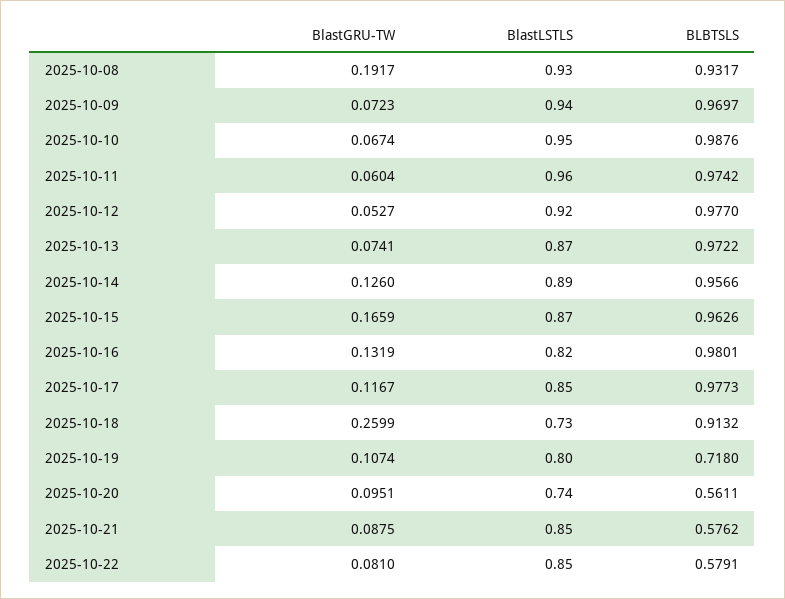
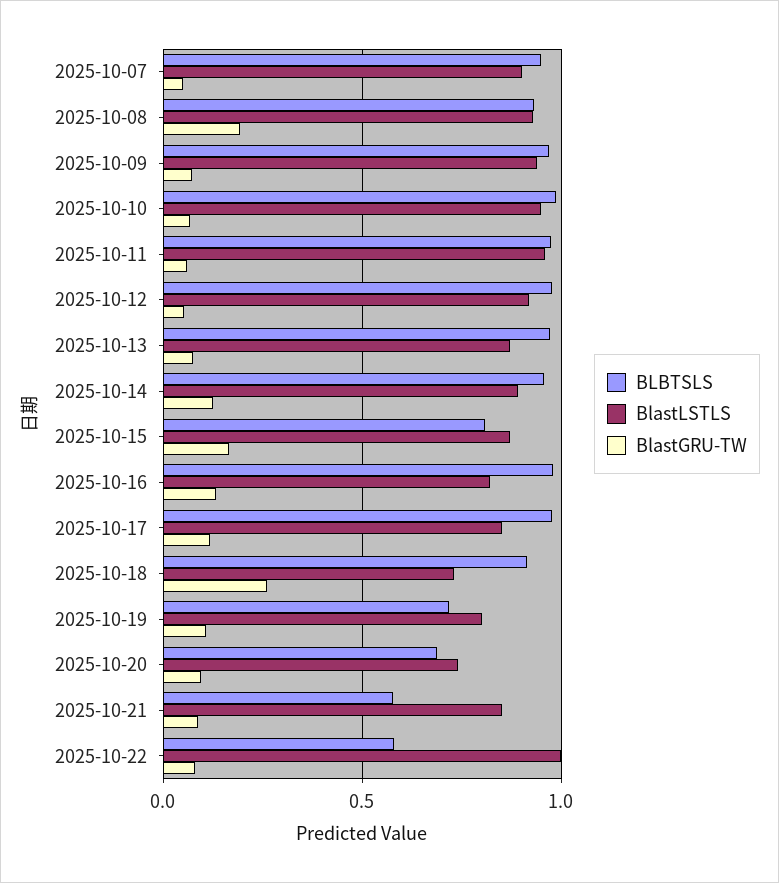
  {
    "BlastGRU-TW": {
      "2025-10-08": 0.1917,
      "2025-10-09": 0.0723,
      "2025-10-10": 0.0674,
      "2025-10-11": 0.0604,
      "2025-10-12": 0.0527,
      "2025-10-13": 0.0741,
      "2025-10-14": 0.126,
      "2025-10-15": 0.1659,
      "2025-10-16": 0.1319,
      "2025-10-17": 0.1167,
      "2025-10-18": 0.2599,
      "2025-10-19": 0.1074,
      "2025-10-20": 0.0951,
      "2025-10-21": 0.0875,
-     "2025-10-22": 0.081
+     "2025-10-22": 0.081,
+     "2025-10-07": 0.05
    },
    "BlastLSTLS": {
      "2025-10-08": 0.93,
      "2025-10-09": 0.94,
      "2025-10-10": 0.95,
      "2025-10-11": 0.96,
      "2025-10-12": 0.92,
      "2025-10-13": 0.87,
      "2025-10-14": 0.89,
      "2025-10-15": 0.87,
      "2025-10-16": 0.82,
      "2025-10-17": 0.85,
      "2025-10-18": 0.73,
      "2025-10-19": 0.8,
      "2025-10-20": 0.74,
      "2025-10-21": 0.85,
-     "2025-10-22": 0.85
+     "2025-10-22": 1,
+     "2025-10-07": 0.9
    },
    "BLBTSLS": {
      "2025-10-08": 0.9317,
      "2025-10-09": 0.9697,
      "2025-10-10": 0.9876,
      "2025-10-11": 0.9742,
      "2025-10-12": 0.977,
      "2025-10-13": 0.9722,
      "2025-10-14": 0.9566,
-     "2025-10-15": 0.9626,
+     "2025-10-15": 0.8,
      "2025-10-16": 0.9801,
      "2025-10-17": 0.9773,
      "2025-10-18": 0.9132,
      "2025-10-19": 0.718,
-     "2025-10-20": 0.5611,
+     "2025-10-20": 0.7,
      "2025-10-21": 0.5762,
-     "2025-10-22": 0.5791
+     "2025-10-22": 0.5791,
+     "2025-10-07": 0.95
    }
  }

